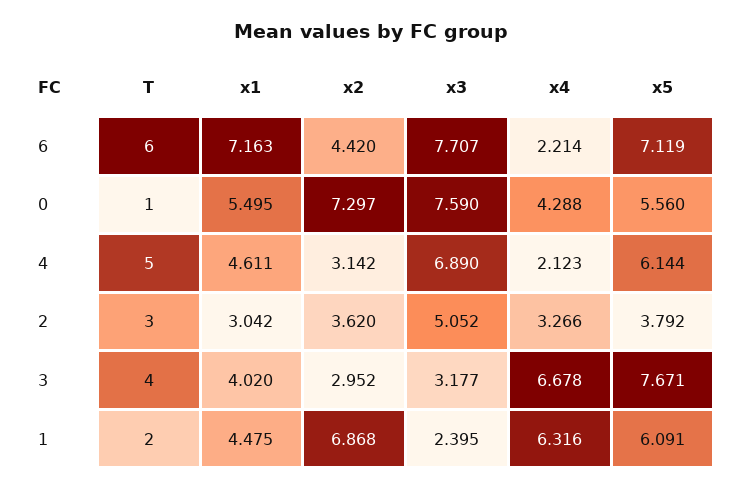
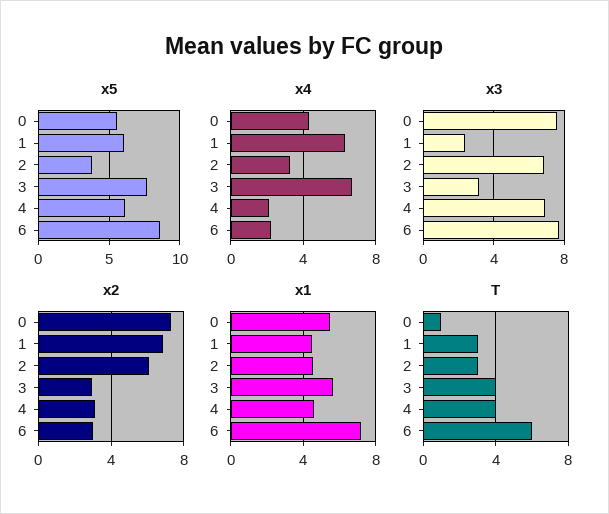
  {
    "T": {
      "6": 6,
      "0": 1,
-     "4": 5,
+     "4": 4,
      "2": 3,
      "3": 4,
-     "1": 2
+     "1": 3
    },
    "x1": {
      "6": 7.163,
      "0": 5.495,
      "4": 4.611,
-     "2": 3.042,
+     "2": 4.5,
-     "3": 4.02,
+     "3": 5.5,
      "1": 4.475
    },
    "x2": {
-     "6": 4.42,
+     "6": 3,
      "0": 7.297,
      "4": 3.142,
-     "2": 3.62,
+     "2": 6,
      "3": 2.952,
      "1": 6.868
    },
    "x3": {
      "6": 7.707,
      "0": 7.59,
      "4": 6.89,
-     "2": 5.052,
+     "2": 7,
      "3": 3.177,
      "1": 2.395
    },
    "x4": {
      "6": 2.214,
      "0": 4.288,
      "4": 2.123,
      "2": 3.266,
      "3": 6.678,
      "1": 6.316
    },
    "x5": {
-     "6": 7.119,
+     "6": 8.5,
      "0": 5.56,
      "4": 6.144,
      "2": 3.792,
      "3": 7.671,
      "1": 6.091
    }
  }

